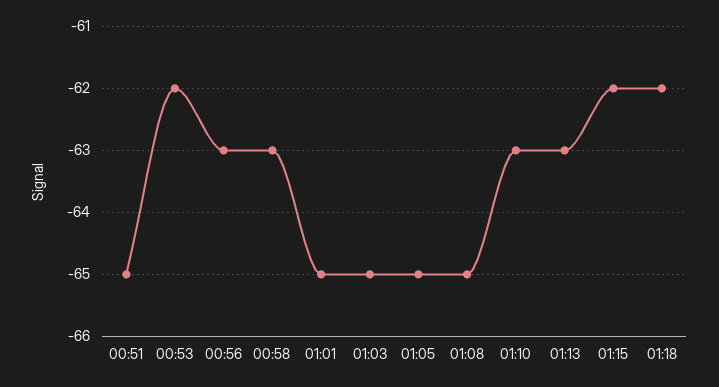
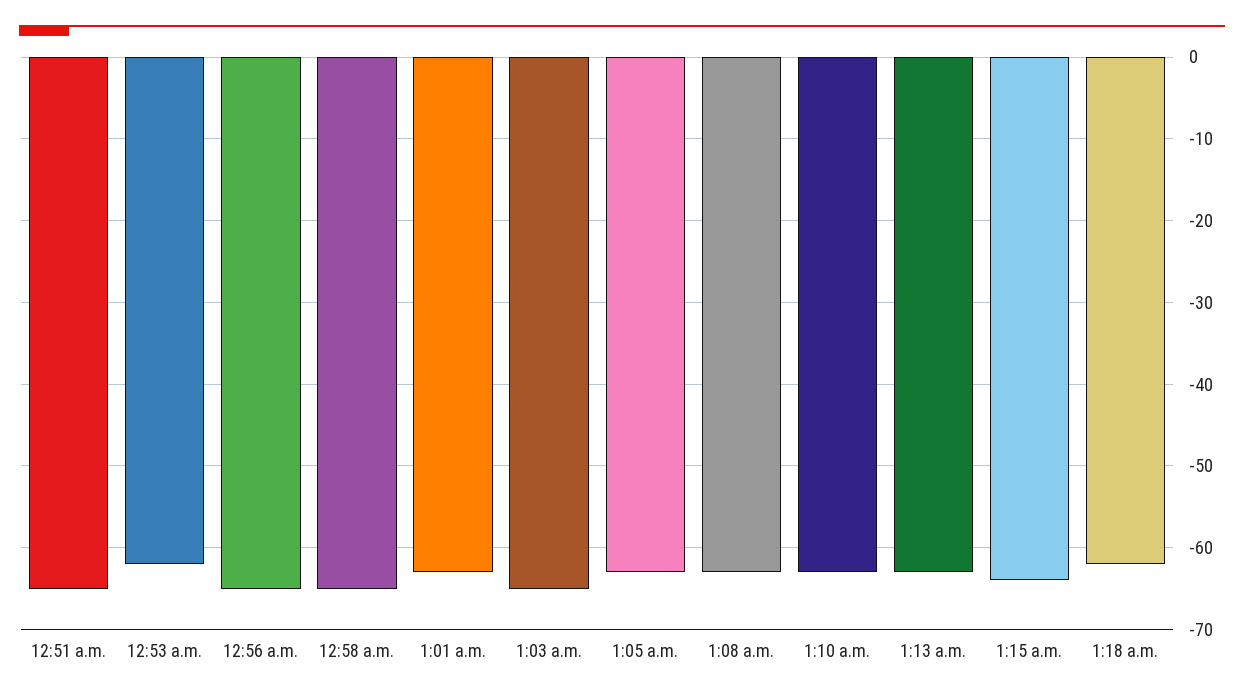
  {
    "00:51": -65,
    "00:53": -62,
-   "00:56": -63,
+   "00:56": -65,
-   "00:58": -63,
+   "00:58": -65,
-   "01:01": -65,
+   "01:01": -63,
    "01:03": -65,
-   "01:05": -65,
+   "01:05": -63,
-   "01:08": -65,
+   "01:08": -63,
    "01:10": -63,
    "01:13": -63,
-   "01:15": -62,
+   "01:15": -64,
    "01:18": -62
  }

